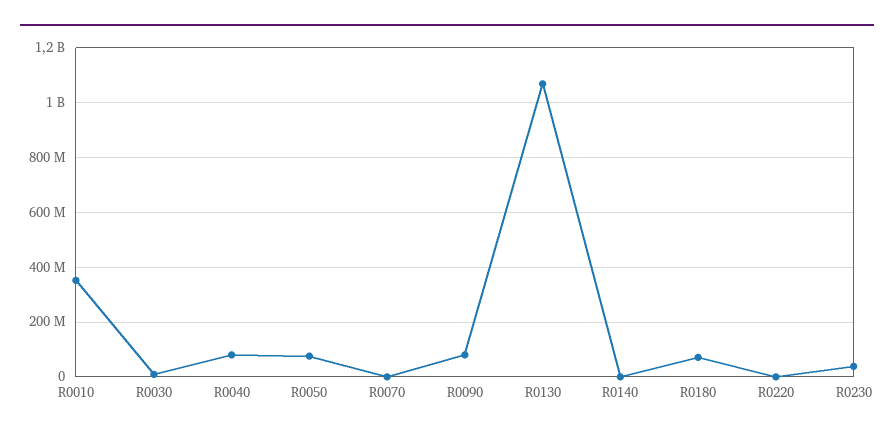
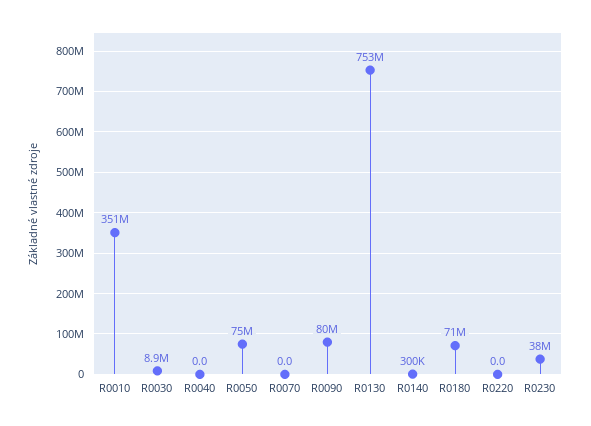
  {
    "R0010": 351000000,
    "R0030": 8900000,
-   "R0040": 75000000,
+   "R0040": 0,
    "R0050": 75000000,
    "R0070": 0,
    "R0090": 80000000,
-   "R0130": 1075000000,
+   "R0130": 753000000,
    "R0140": 300000,
    "R0180": 71000000,
    "R0220": 0,
    "R0230": 38000000
  }

